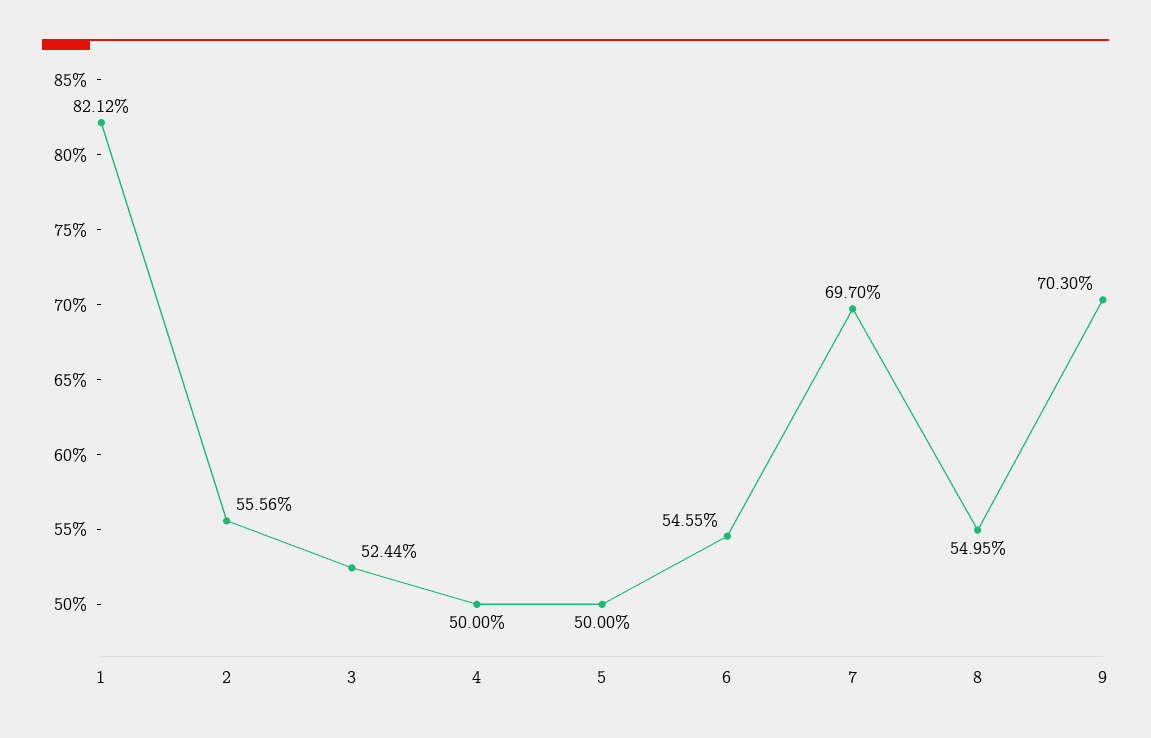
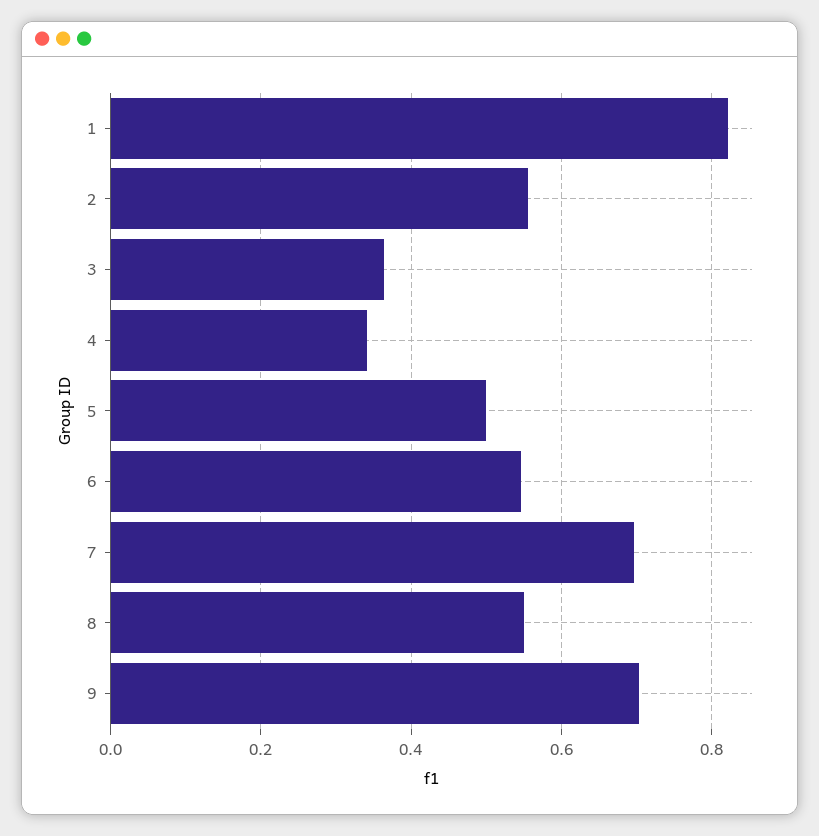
  {
    "1": 0.8212,
    "2": 0.5556,
-   "3": 0.5244,
+   "3": 0.36,
-   "4": 0.5,
+   "4": 0.34,
    "5": 0.5,
    "6": 0.5455,
    "7": 0.697,
    "8": 0.5495,
    "9": 0.703
  }

